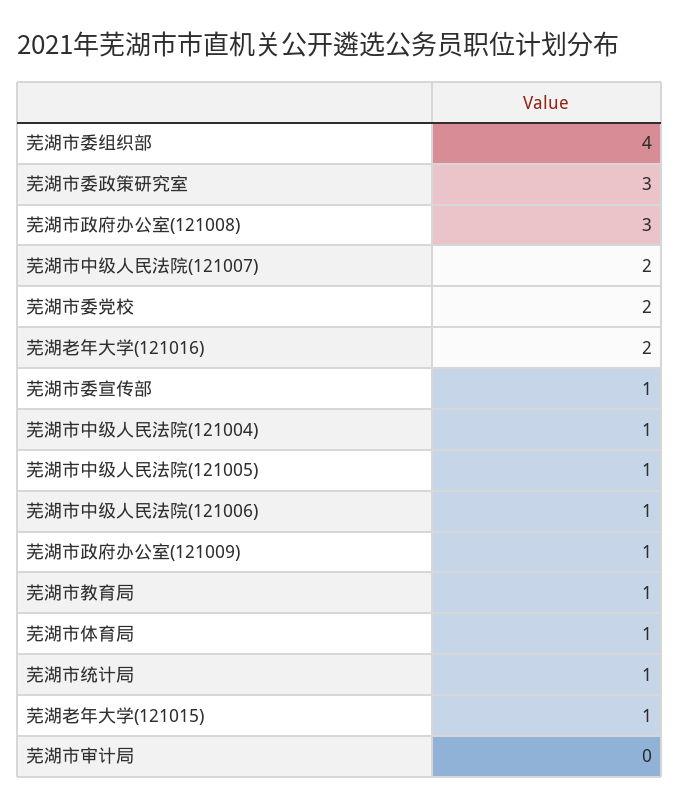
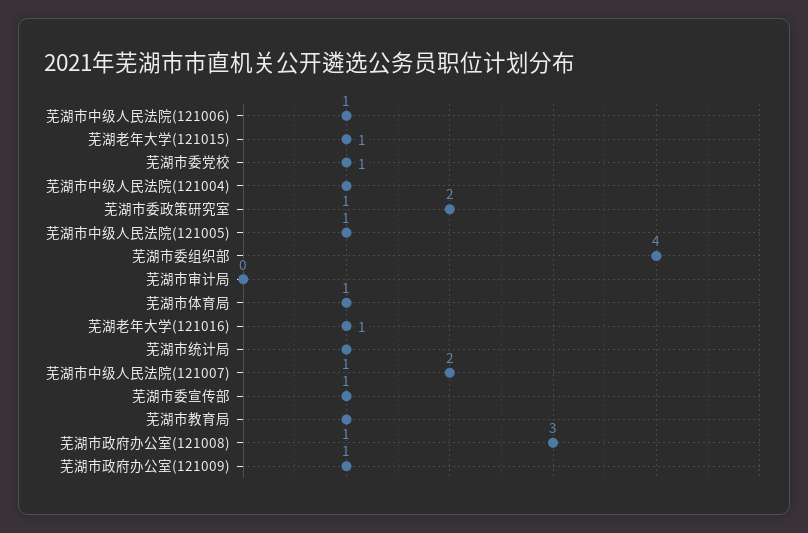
  {
    "芜湖市委组织部": 4,
-   "芜湖市委政策研究室": 3,
+   "芜湖市委政策研究室": 2,
    "芜湖市政府办公室(121008)": 3,
    "芜湖市中级人民法院(121007)": 2,
-   "芜湖市委党校": 2,
+   "芜湖市委党校": 1,
-   "芜湖老年大学(121016)": 2,
+   "芜湖老年大学(121016)": 1,
    "芜湖市委宣传部": 1,
    "芜湖市中级人民法院(121004)": 1,
    "芜湖市中级人民法院(121005)": 1,
    "芜湖市中级人民法院(121006)": 1,
    "芜湖市政府办公室(121009)": 1,
    "芜湖市教育局": 1,
    "芜湖市体育局": 1,
    "芜湖市统计局": 1,
    "芜湖老年大学(121015)": 1,
    "芜湖市审计局": 0
  }

